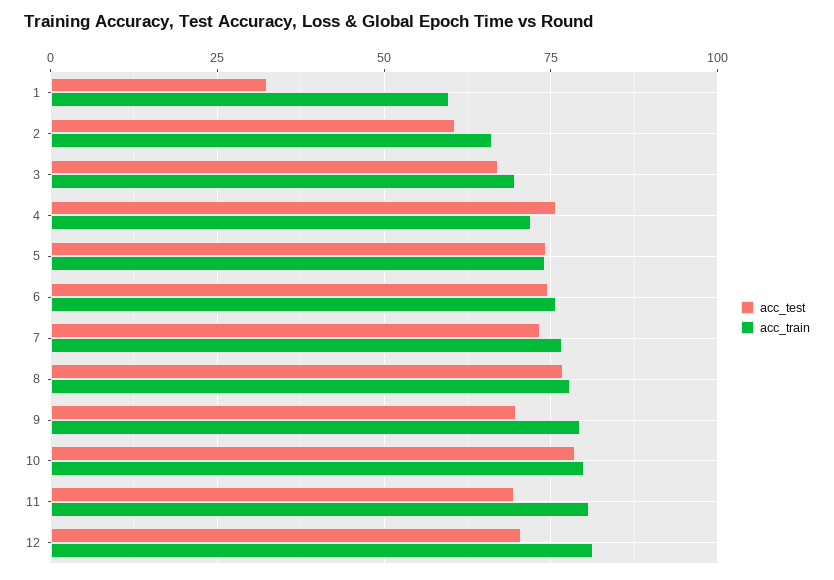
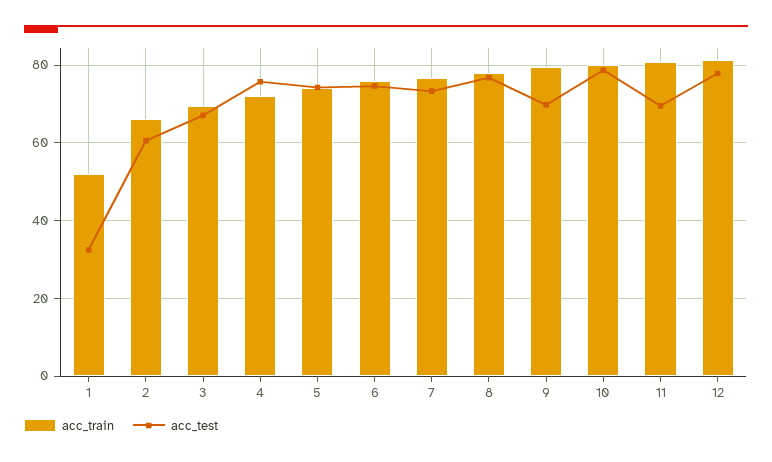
  {
    "acc_test": {
      "1": 32,
      "2": 60,
      "3": 68,
      "4": 76,
      "5": 74,
      "6": 74,
      "7": 74,
      "8": 76,
      "9": 70,
      "10": 78,
      "11": 70,
-     "12": 70
+     "12": 78
    },
    "acc_train": {
-     "1": 60,
+     "1": 52,
      "2": 66,
      "3": 70,
      "4": 72,
      "5": 74,
      "6": 76,
      "7": 76,
      "8": 78,
      "9": 80,
      "10": 80,
      "11": 80,
      "12": 82
    }
  }

